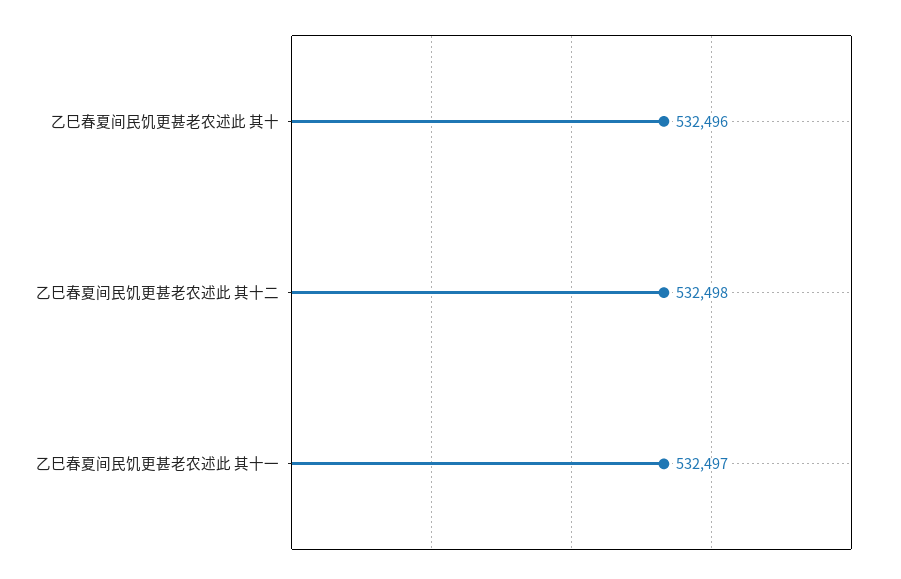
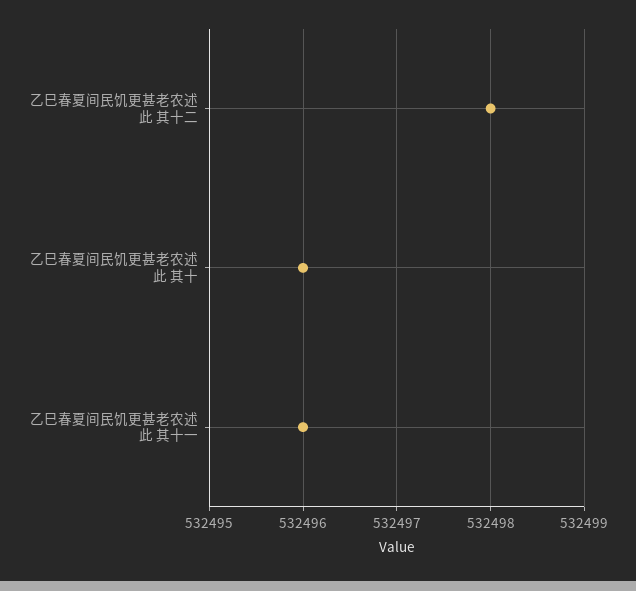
  {
    "乙巳春夏间民饥更甚老农述此 其十": 532496,
    "乙巳春夏间民饥更甚老农述此 其十二": 532498,
-   "乙巳春夏间民饥更甚老农述此 其十一": 532497
+   "乙巳春夏间民饥更甚老农述此 其十一": 532496
  }

